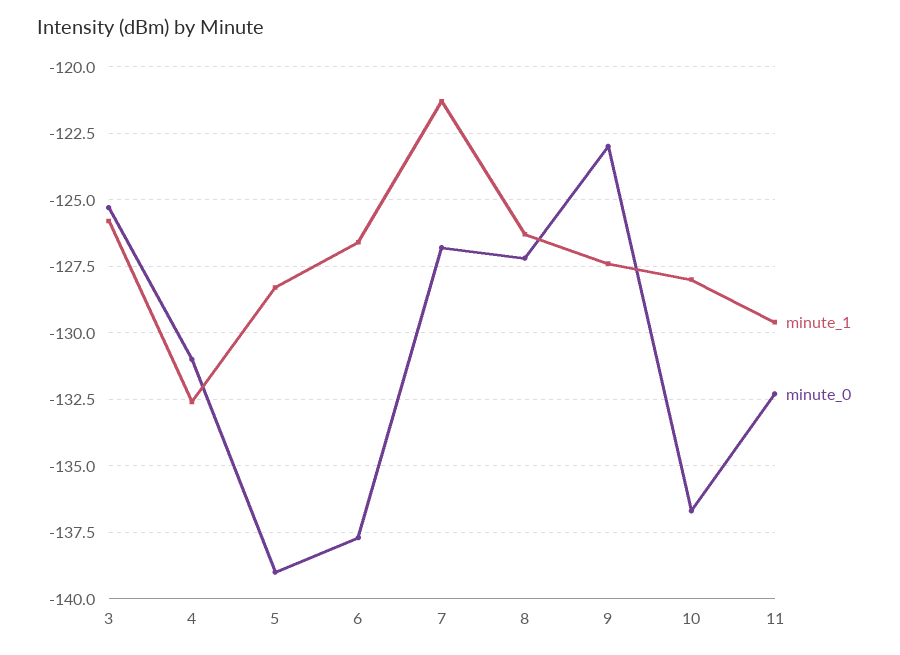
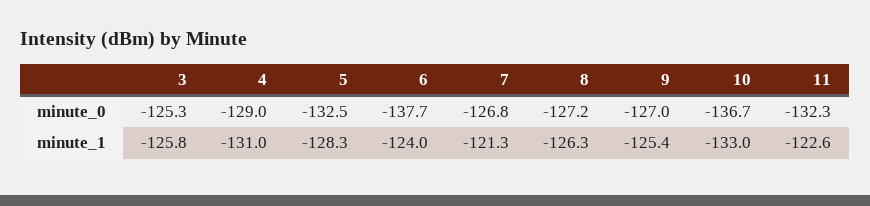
  {
    "minute_1": {
      "3": -125.8,
-     "4": -132.5,
+     "4": -131,
      "5": -128.3,
-     "6": -126.5,
+     "6": -124,
      "7": -121.3,
      "8": -126.3,
-     "9": -127.5,
+     "9": -125.4,
-     "10": -128,
+     "10": -133,
-     "11": -129.5
+     "11": -122.6
    },
    "minute_0": {
      "3": -125.3,
-     "4": -131,
+     "4": -129,
-     "5": -139,
+     "5": -132.5,
      "6": -137.7,
      "7": -126.8,
      "8": -127.2,
-     "9": -123,
+     "9": -127,
      "10": -136.7,
      "11": -132.3
    }
  }

